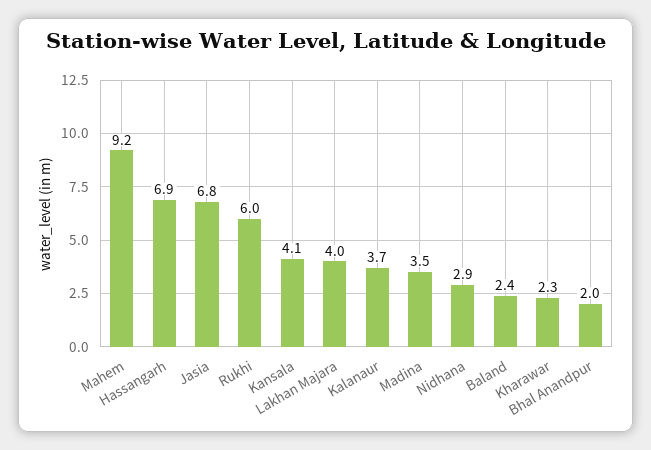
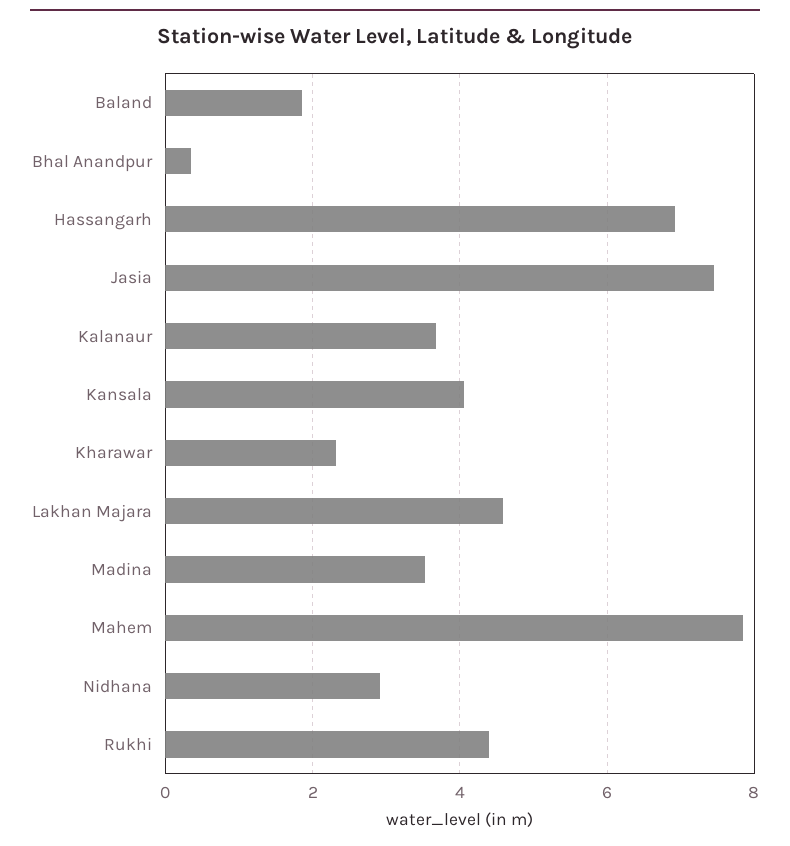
  {
-   "Mahem": 9.2,
+   "Mahem": 7.8,
    "Hassangarh": 6.9,
-   "Jasia": 6.8,
+   "Jasia": 7.4,
-   "Rukhi": 6,
+   "Rukhi": 4.4,
    "Kansala": 4.1,
-   "Lakhan Majara": 4,
+   "Lakhan Majara": 4.6,
    "Kalanaur": 3.7,
    "Madina": 3.5,
    "Nidhana": 2.9,
-   "Baland": 2.4,
+   "Baland": 1.8,
    "Kharawar": 2.3,
-   "Bhal Anandpur": 2
+   "Bhal Anandpur": 0.4
  }

